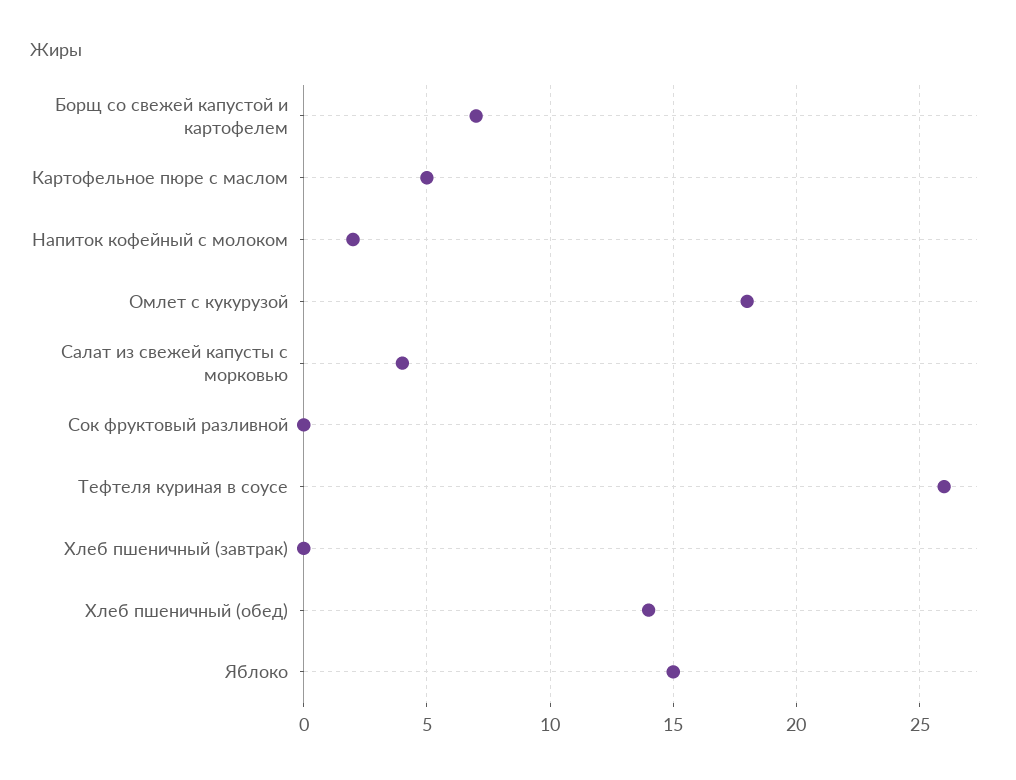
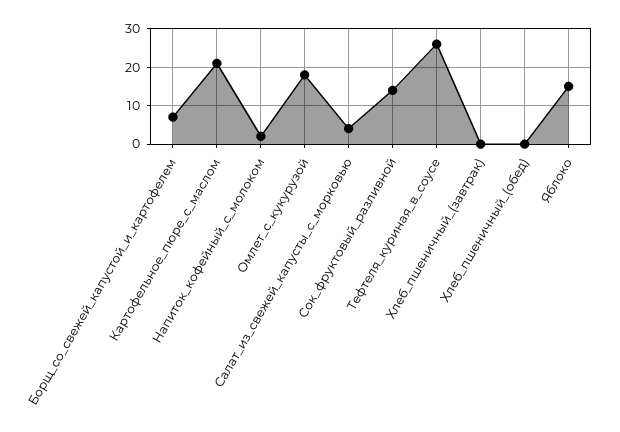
  {
    "Борщ со свежей капустой и картофелем": 7,
-   "Картофельное пюре с маслом": 5,
+   "Картофельное пюре с маслом": 20,
    "Напиток кофейный с молоком": 2,
    "Омлет с кукурузой": 18,
    "Салат из свежей капусты с морковью": 4,
-   "Сок фруктовый разливной": 0,
+   "Сок фруктовый разливной": 15,
    "Тефтеля куриная в соусе": 26,
    "Хлеб пшеничный (завтрак)": 0,
-   "Хлеб пшеничный (обед)": 14,
+   "Хлеб пшеничный (обед)": 0,
    "Яблоко": 15
  }

